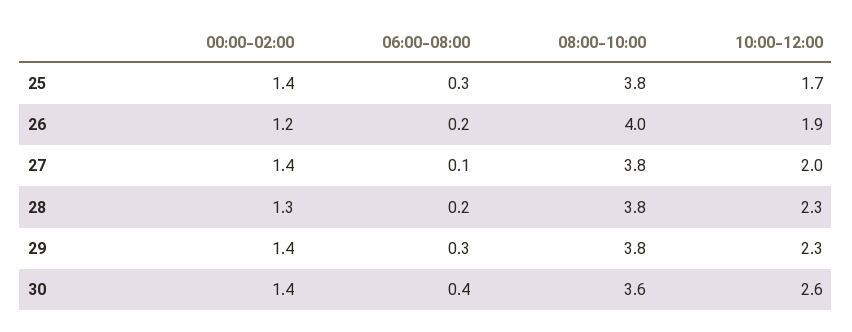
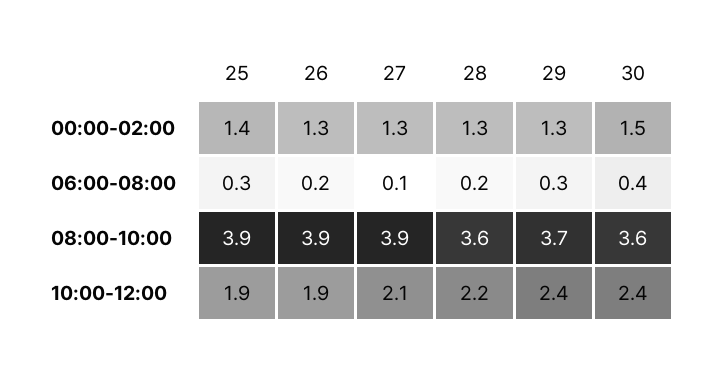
  {
    "00:00-02:00": {
      "25": 1.4,
-     "26": 1.2,
+     "26": 1.3,
-     "27": 1.4,
+     "27": 1.3,
      "28": 1.3,
-     "29": 1.4,
+     "29": 1.3,
-     "30": 1.4
+     "30": 1.5
    },
    "06:00-08:00": {
      "25": 0.3,
      "26": 0.2,
      "27": 0.1,
      "28": 0.2,
      "29": 0.3,
      "30": 0.4
    },
    "08:00-10:00": {
-     "25": 3.8,
+     "25": 3.9,
-     "26": 4,
+     "26": 3.9,
-     "27": 3.8,
+     "27": 3.9,
-     "28": 3.8,
+     "28": 3.6,
-     "29": 3.8,
+     "29": 3.7,
      "30": 3.6
    },
    "10:00-12:00": {
-     "25": 1.7,
+     "25": 1.9,
      "26": 1.9,
-     "27": 2,
+     "27": 2.1,
-     "28": 2.3,
+     "28": 2.2,
-     "29": 2.3,
+     "29": 2.4,
-     "30": 2.6
+     "30": 2.4
    }
  }

